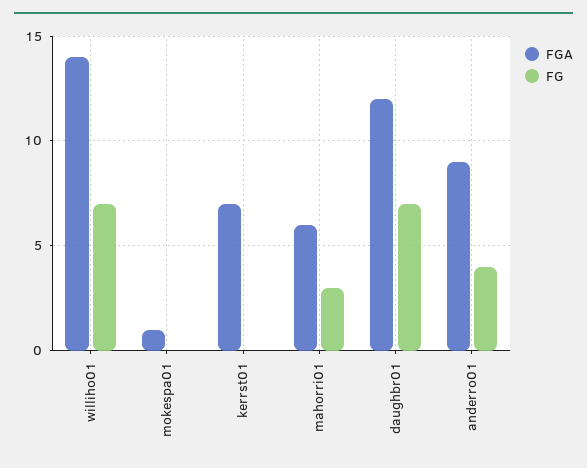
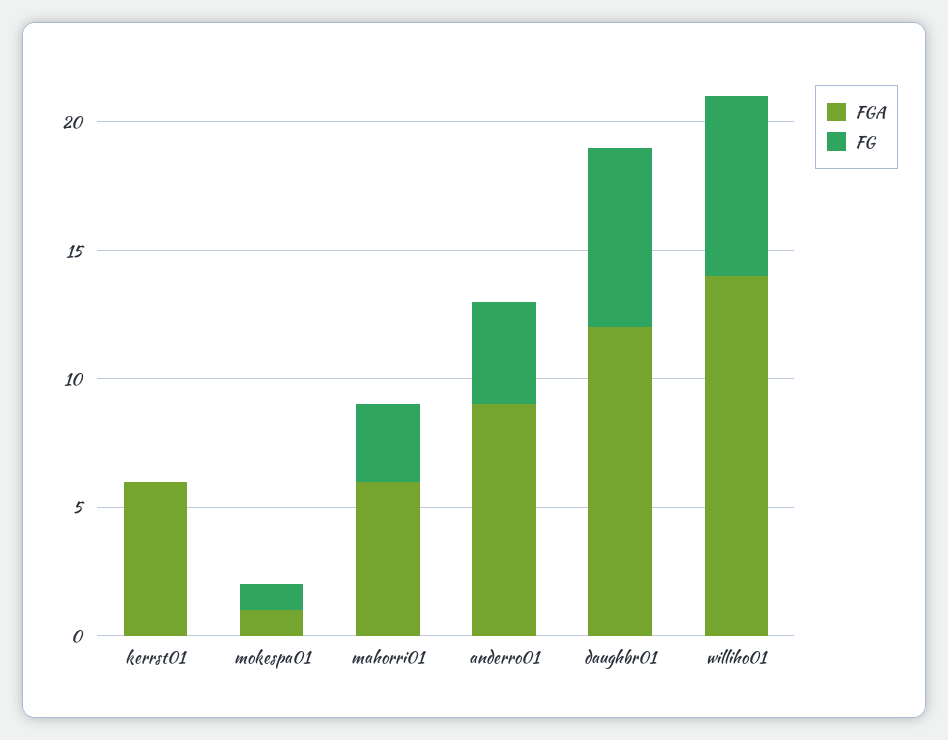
  {
    "FGA": {
      "williho01": 14,
      "mokespa01": 1,
-     "kerrst01": 7,
+     "kerrst01": 6,
      "mahorri01": 6,
      "daughbr01": 12,
      "anderro01": 9
    },
    "FG": {
      "williho01": 7,
-     "mokespa01": 0,
+     "mokespa01": 1,
      "kerrst01": 0,
      "mahorri01": 3,
      "daughbr01": 7,
      "anderro01": 4
    }
  }

